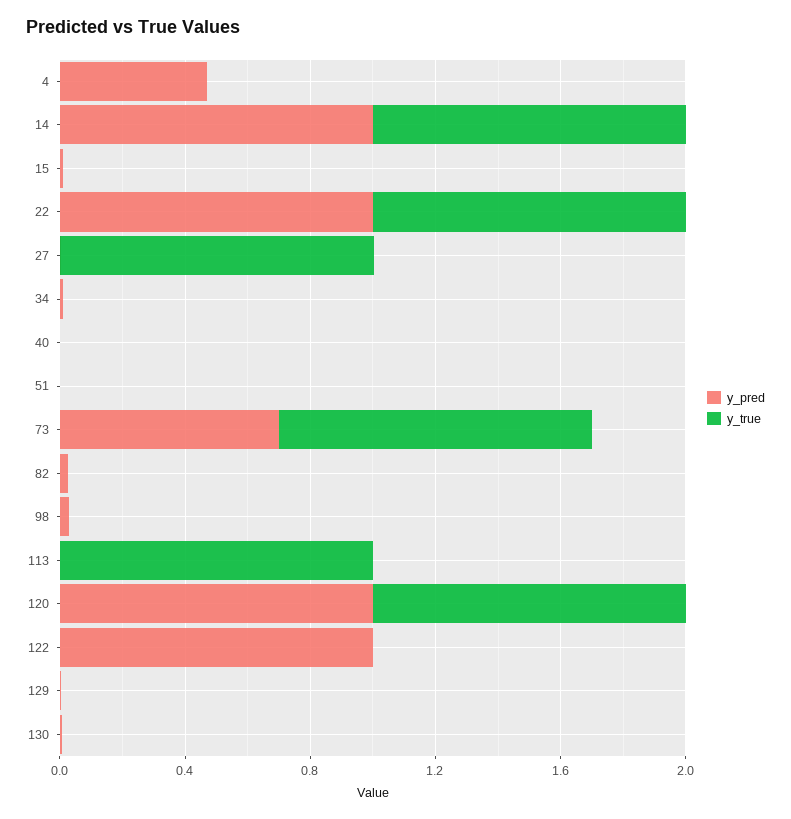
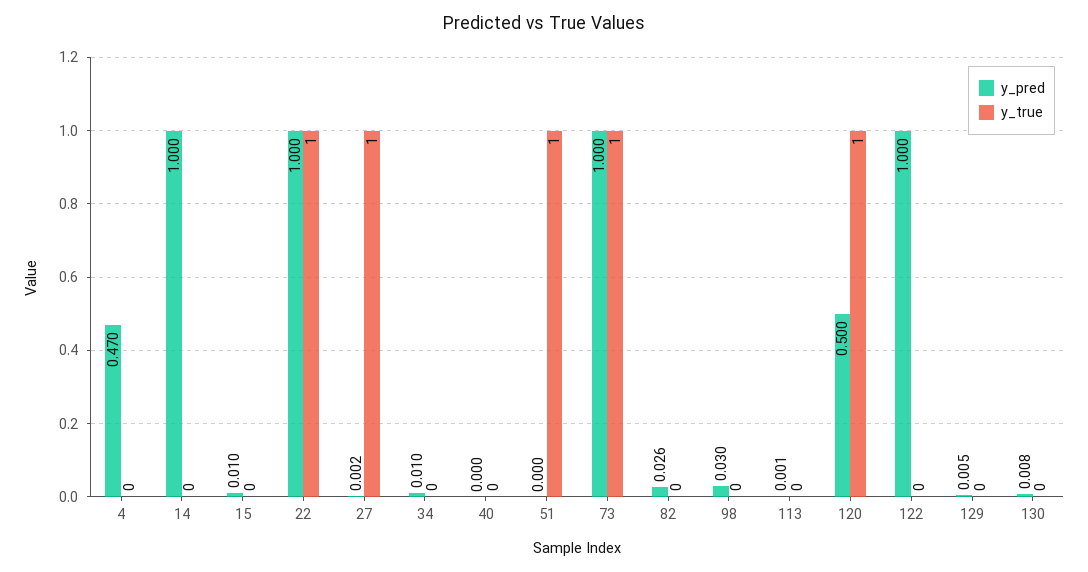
  {
    "y_pred": {
      "4": 0.47,
      "14": 1,
      "15": 0.01,
      "22": 1,
      "27": 0.002,
      "34": 0.01,
      "40": 0,
      "51": 0,
-     "73": 0.7,
+     "73": 1,
      "82": 0.026,
      "98": 0.03,
      "113": 0.001,
-     "120": 1,
+     "120": 0.5,
      "122": 1,
      "129": 0.005,
      "130": 0.008
    },
    "y_true": {
      "4": 0,
-     "14": 1,
+     "14": 0,
      "15": 0,
      "22": 1,
      "27": 1,
      "34": 0,
      "40": 0,
-     "51": 0,
+     "51": 1,
      "73": 1,
      "82": 0,
      "98": 0,
-     "113": 1,
+     "113": 0,
      "120": 1,
      "122": 0,
      "129": 0,
      "130": 0
    }
  }

